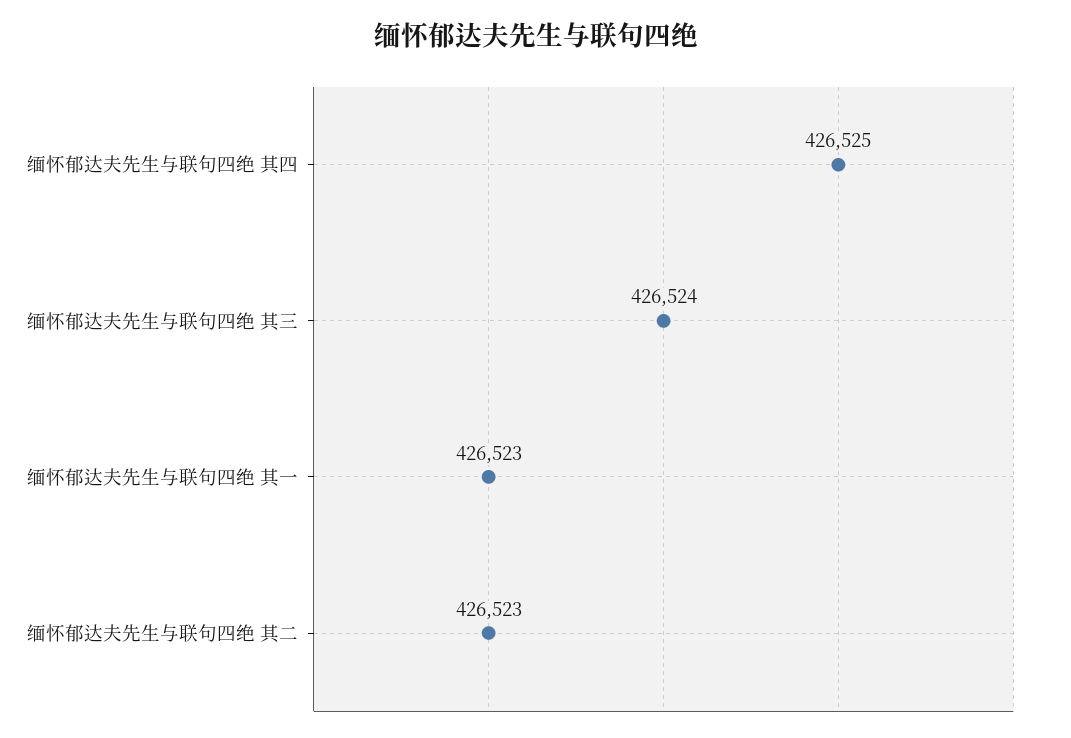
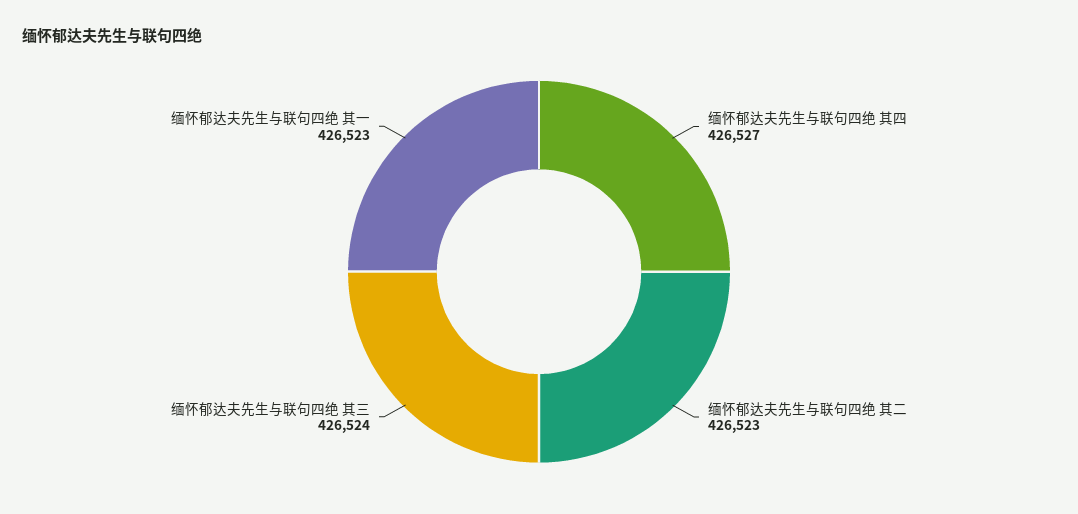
  {
-   "缅怀郁达夫先生与联句四绝 其四": 426525,
+   "缅怀郁达夫先生与联句四绝 其四": 426527,
    "缅怀郁达夫先生与联句四绝 其三": 426524,
    "缅怀郁达夫先生与联句四绝 其一": 426523,
    "缅怀郁达夫先生与联句四绝 其二": 426523
  }

